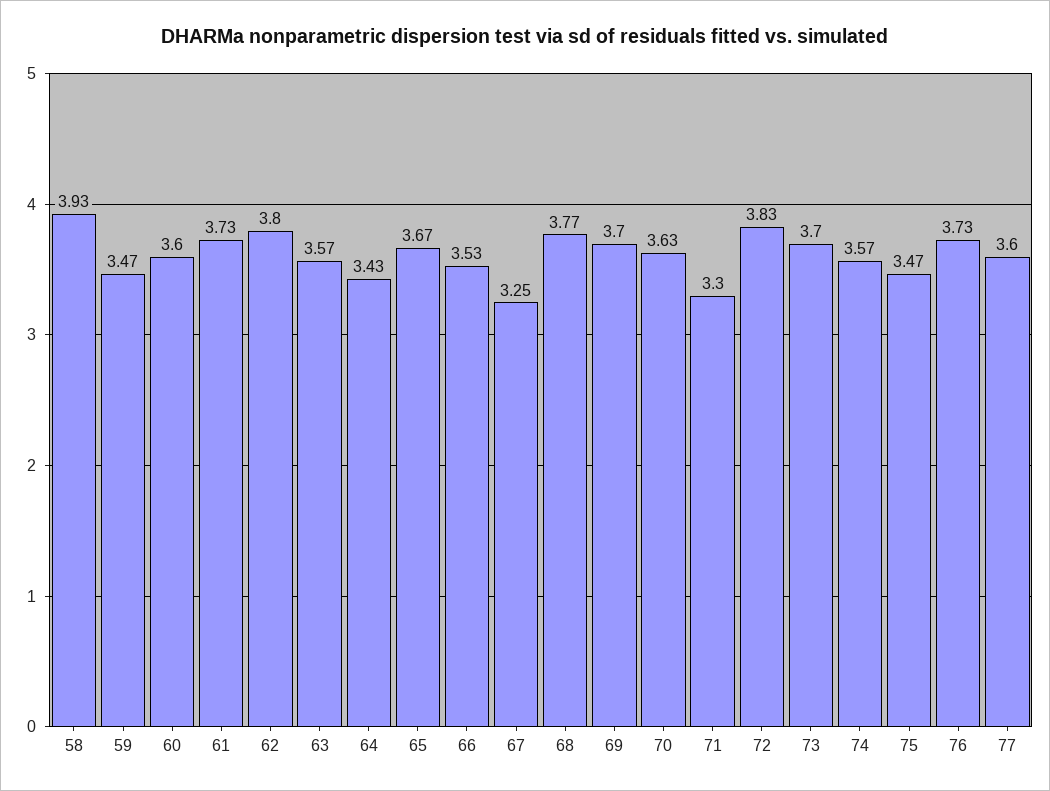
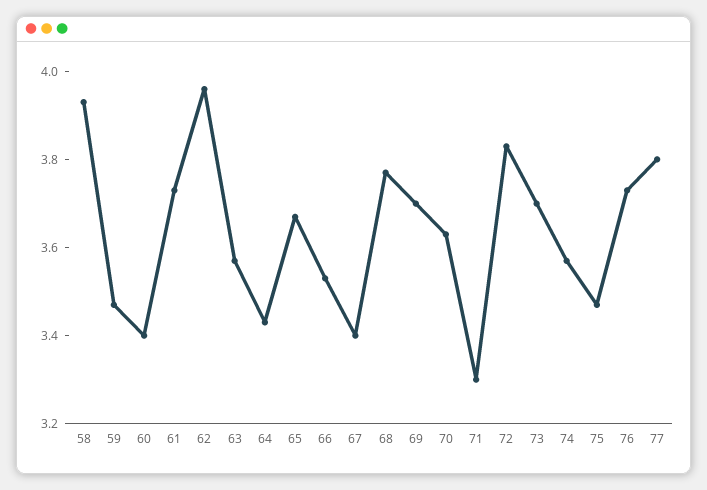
  {
    "58": 3.93,
    "59": 3.47,
-   "60": 3.6,
+   "60": 3.4,
    "61": 3.73,
-   "62": 3.8,
+   "62": 3.95,
    "63": 3.57,
    "64": 3.43,
    "65": 3.67,
    "66": 3.53,
-   "67": 3.25,
+   "67": 3.4,
    "68": 3.77,
    "69": 3.7,
    "70": 3.63,
    "71": 3.3,
    "72": 3.83,
    "73": 3.7,
    "74": 3.57,
    "75": 3.47,
    "76": 3.73,
-   "77": 3.6
+   "77": 3.8
  }

